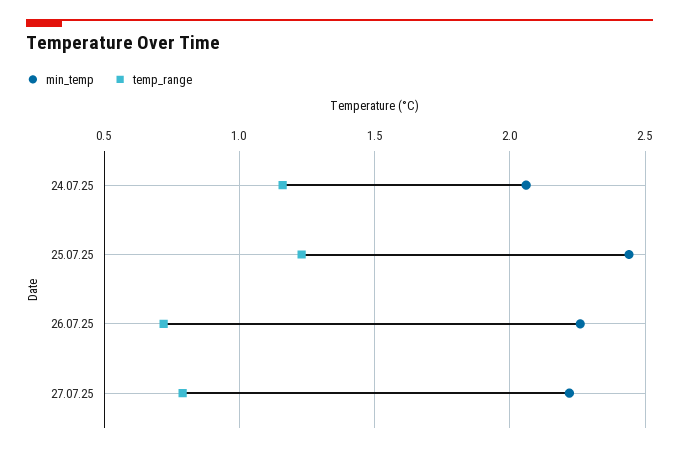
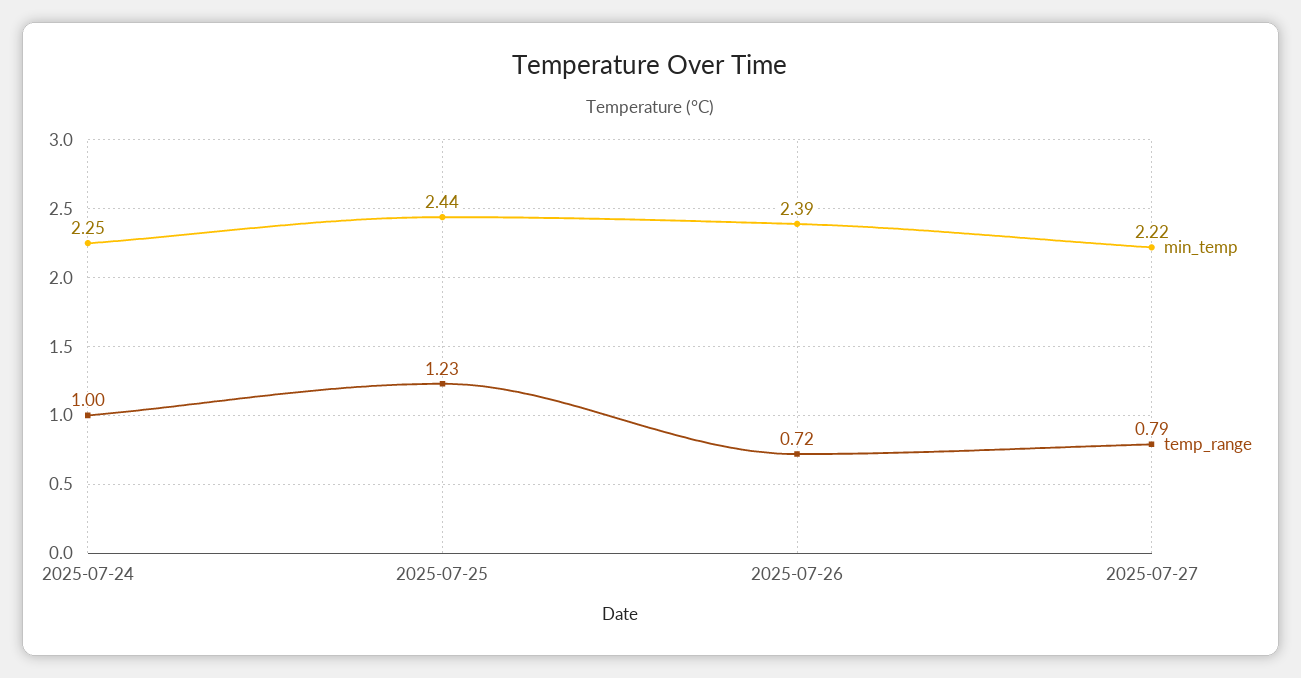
  {
    "min_temp": {
-     "24.07.25": 2.05,
+     "24.07.25": 2.25,
      "25.07.25": 2.44,
-     "26.07.25": 2.25,
+     "26.07.25": 2.39,
      "27.07.25": 2.22
    },
    "temp_range": {
-     "24.07.25": 1.15,
+     "24.07.25": 1,
      "25.07.25": 1.23,
      "26.07.25": 0.72,
      "27.07.25": 0.79
    }
  }

